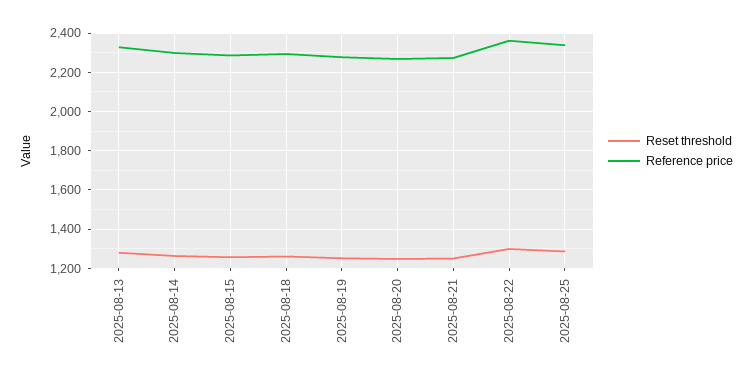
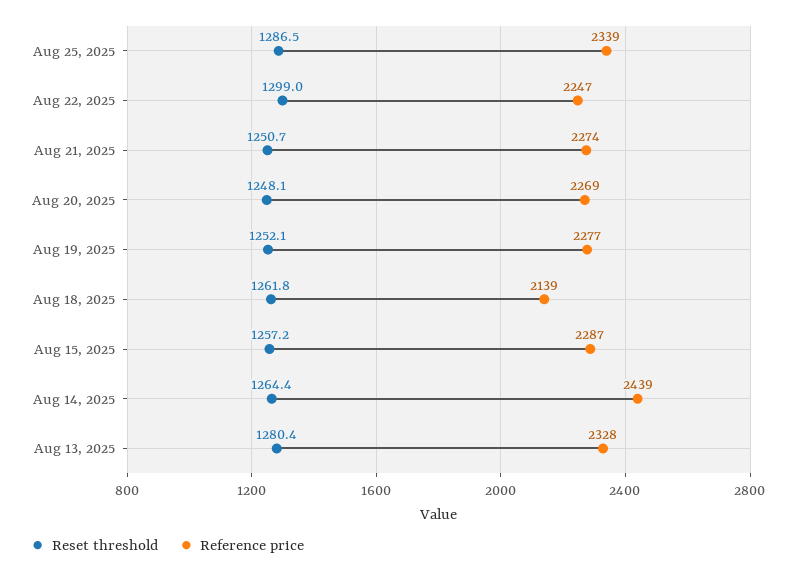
  {
    "Reset threshold": {
      "2025-08-13": 1280.4,
      "2025-08-14": 1264.4,
      "2025-08-15": 1257.2,
      "2025-08-18": 1261.8,
      "2025-08-19": 1252.1,
      "2025-08-20": 1248.1,
      "2025-08-21": 1250.7,
      "2025-08-22": 1299,
      "2025-08-25": 1286.5
    },
    "Reference price": {
      "2025-08-13": 2328,
-     "2025-08-14": 2300,
+     "2025-08-14": 2439,
      "2025-08-15": 2287,
-     "2025-08-18": 2300,
+     "2025-08-18": 2139,
      "2025-08-19": 2277,
      "2025-08-20": 2269,
      "2025-08-21": 2274,
-     "2025-08-22": 2350,
+     "2025-08-22": 2247,
      "2025-08-25": 2339
    }
  }

